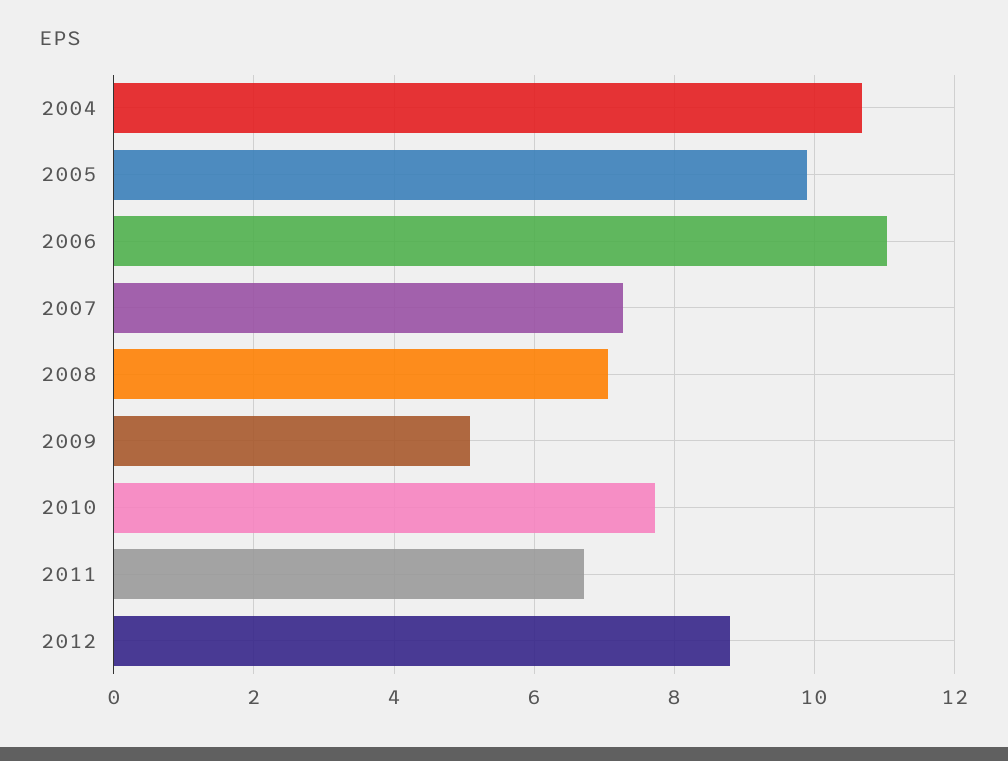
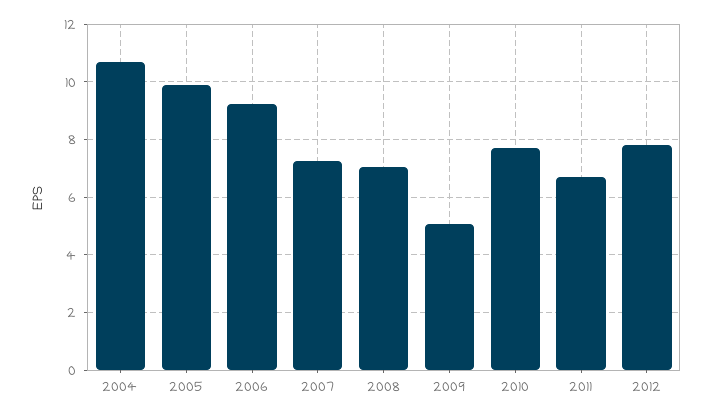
  {
    "2004": 10.6,
    "2005": 10,
-   "2006": 11,
+   "2006": 9.25,
    "2007": 7.2,
    "2008": 7,
    "2009": 5,
    "2010": 7.8,
    "2011": 6.8,
-   "2012": 8.8
+   "2012": 7.75
  }

